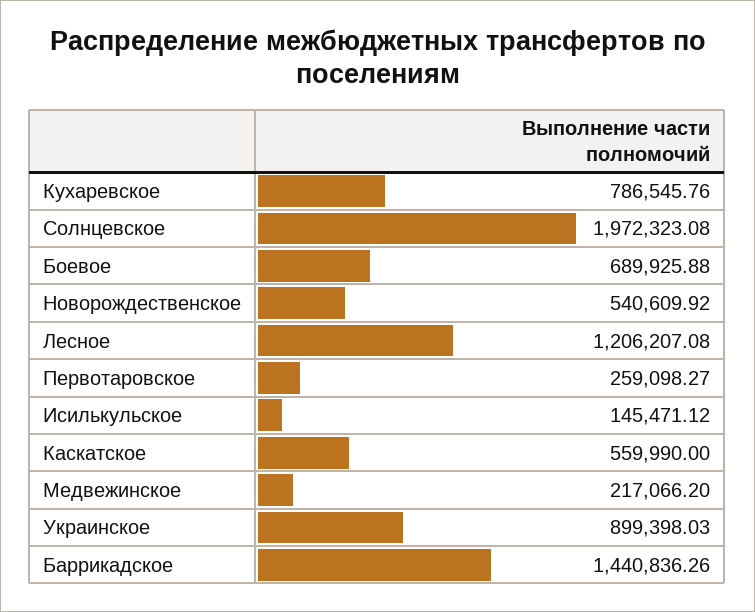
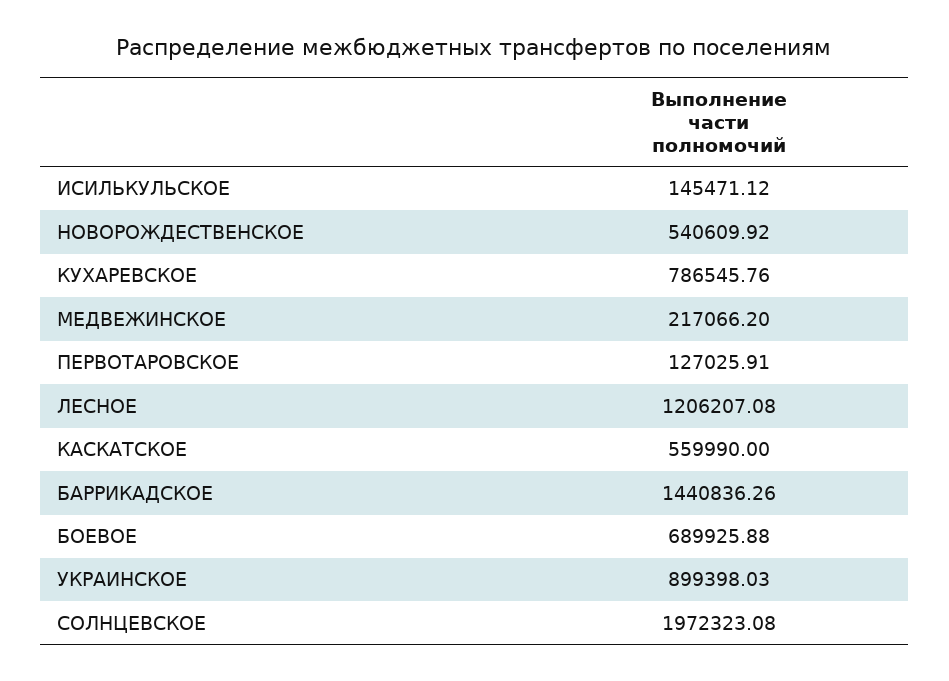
  {
    "Кухаревское": 786545.76,
    "Солнцевское": 1972323.08,
    "Боевое": 689925.88,
    "Новорождественское": 540609.92,
    "Лесное": 1206207.08,
-   "Первотаровское": 259098.27,
+   "Первотаровское": 127025.91,
    "Исилькульское": 145471.12,
    "Каскатское": 559990,
    "Медвежинское": 217066.2,
    "Украинское": 899398.03,
    "Баррикадское": 1440836.26
  }

